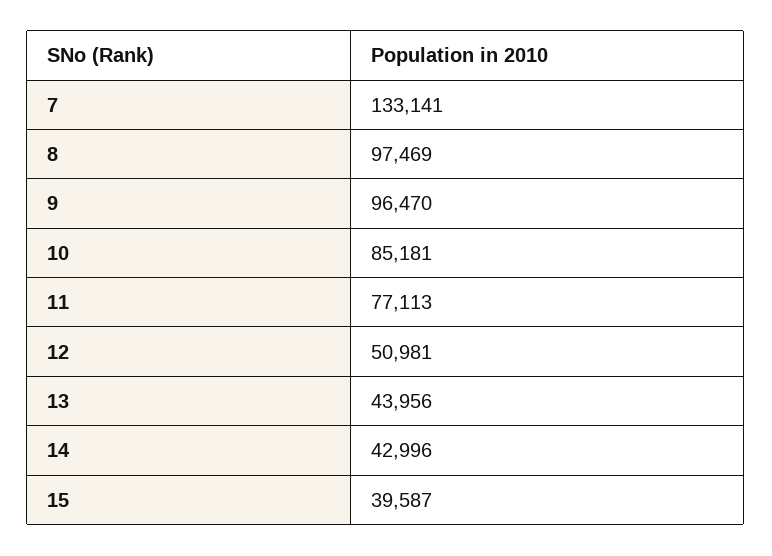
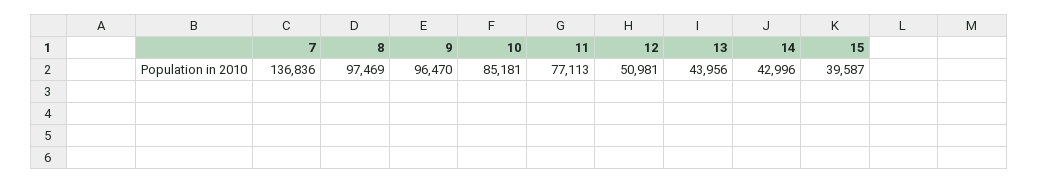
  {
-   "7": 133141,
+   "7": 136836,
    "8": 97469,
    "9": 96470,
    "10": 85181,
    "11": 77113,
    "12": 50981,
    "13": 43956,
    "14": 42996,
    "15": 39587
  }

